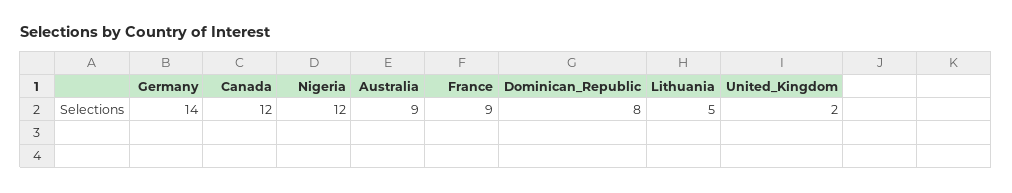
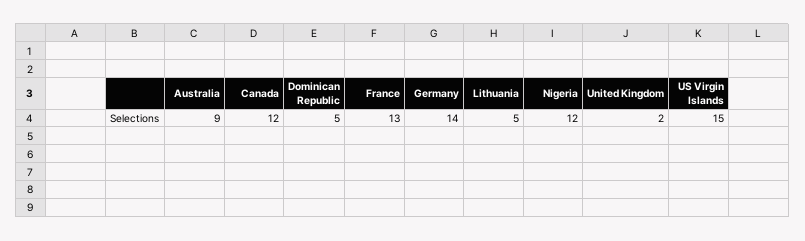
  {
    "Germany": 14,
    "Canada": 12,
    "Nigeria": 12,
    "Australia": 9,
-   "France": 9,
+   "France": 13,
-   "Dominican_Republic": 8,
+   "Dominican_Republic": 5,
    "Lithuania": 5,
-   "United_Kingdom": 2
+   "United_Kingdom": 2,
+   "US Virgin Islands": 15
  }

